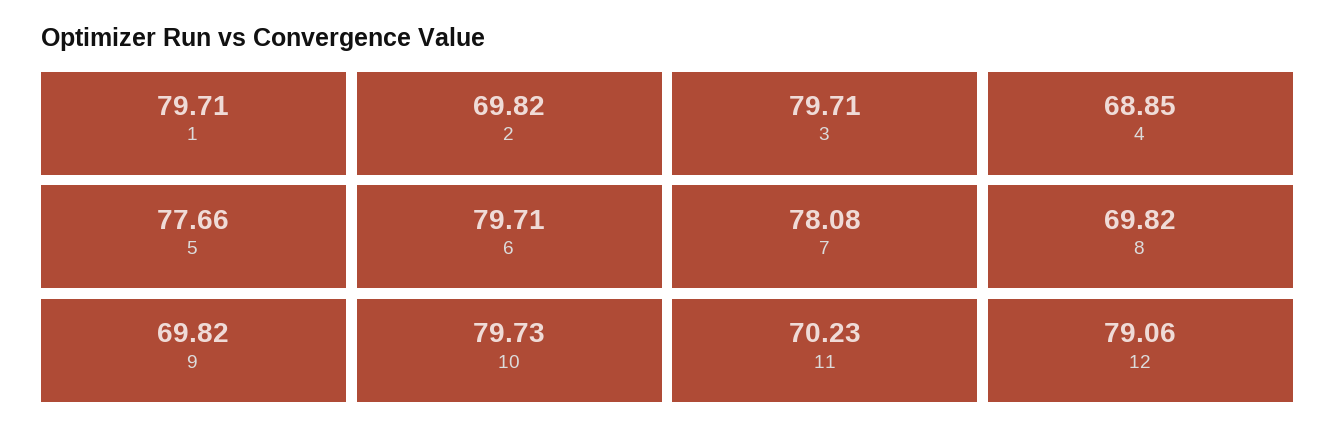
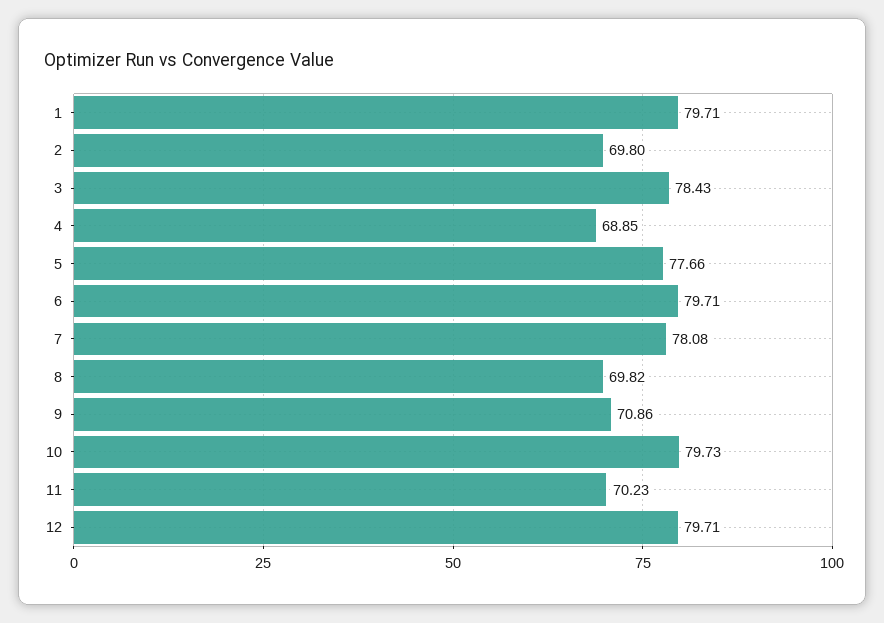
  {
    "1": 79.71,
-   "2": 69.82,
+   "2": 69.8,
-   "3": 79.71,
+   "3": 78.43,
    "4": 68.85,
    "5": 77.66,
    "6": 79.71,
    "7": 78.08,
    "8": 69.82,
-   "9": 69.82,
+   "9": 70.86,
    "10": 79.73,
    "11": 70.23,
-   "12": 79.06
+   "12": 79.71
  }

